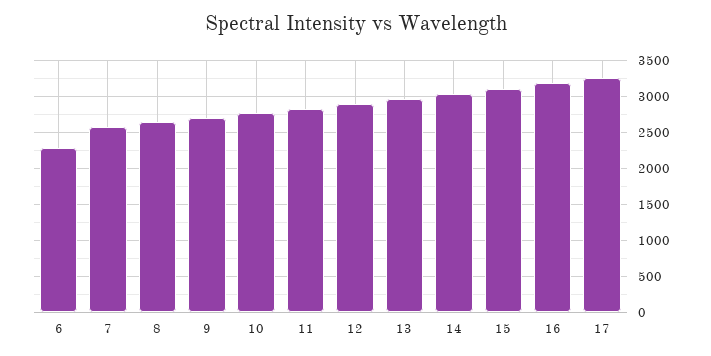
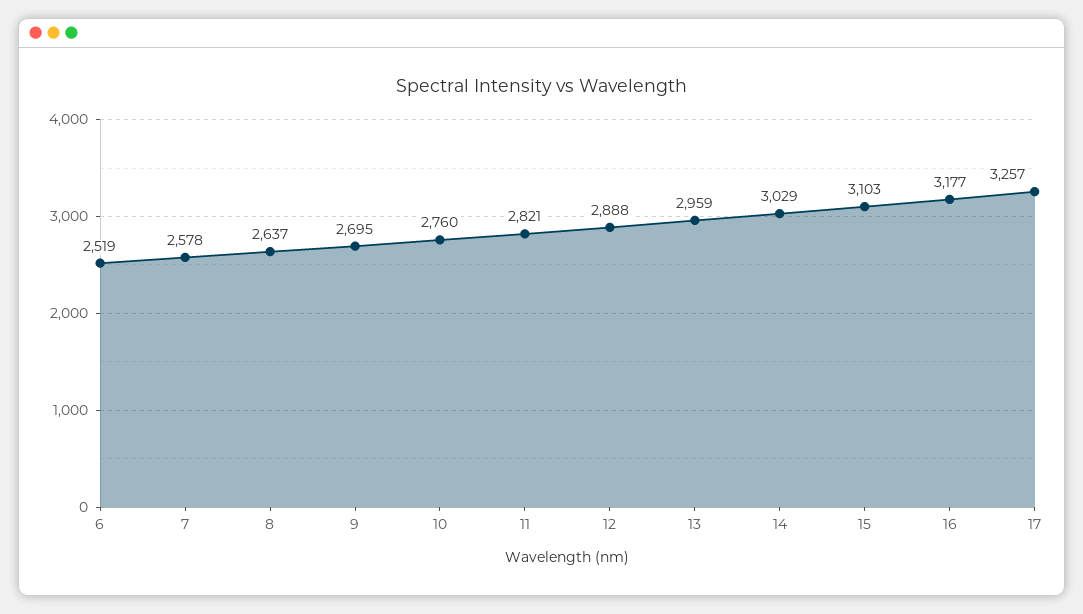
  {
-   "6": 2300,
+   "6": 2519,
    "7": 2578,
    "8": 2637,
    "9": 2695,
    "10": 2760,
    "11": 2821,
    "12": 2888,
    "13": 2959,
    "14": 3029,
    "15": 3103,
    "16": 3177,
    "17": 3257
  }

